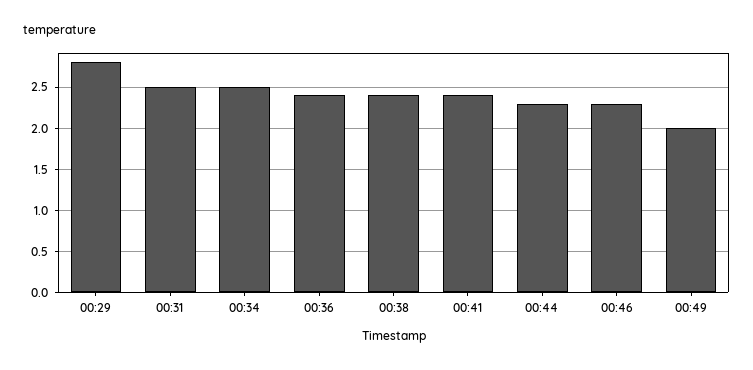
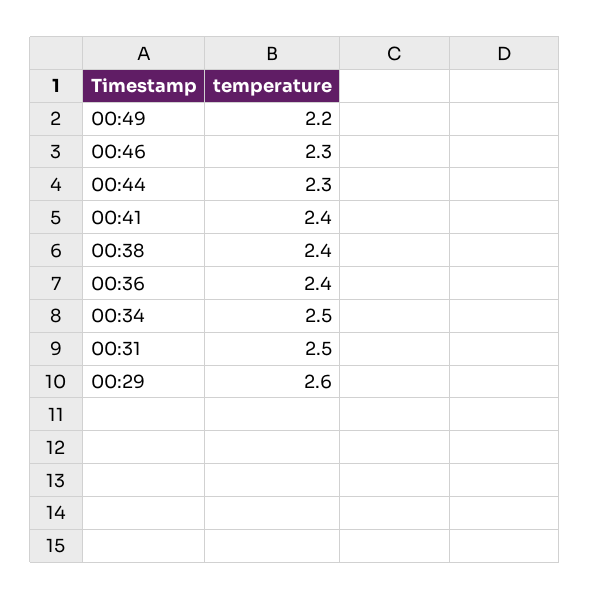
  {
-   "00:29": 2.8,
+   "00:29": 2.6,
    "00:31": 2.5,
    "00:34": 2.5,
    "00:36": 2.4,
    "00:38": 2.4,
    "00:41": 2.4,
    "00:44": 2.3,
    "00:46": 2.3,
-   "00:49": 2
+   "00:49": 2.2
  }

